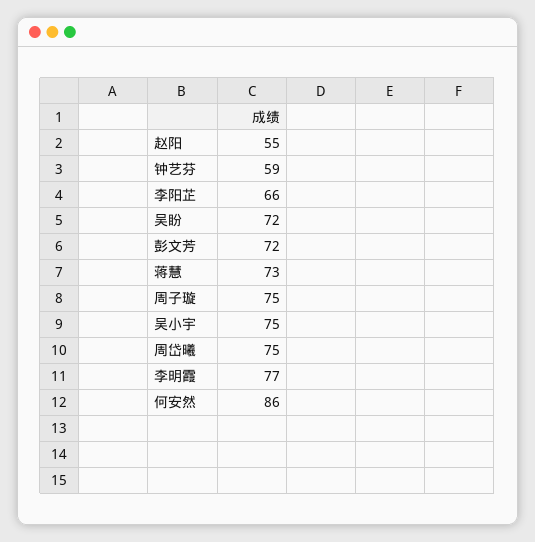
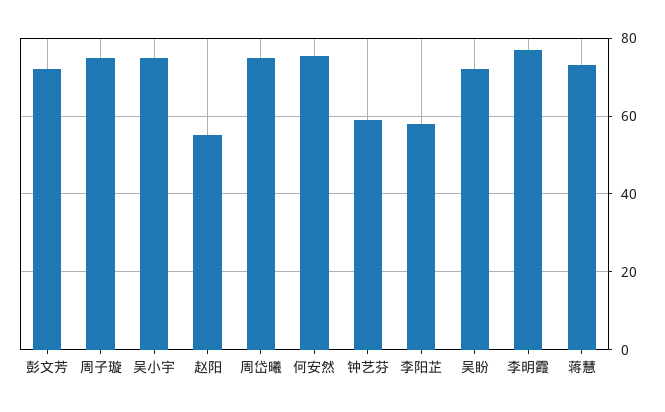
  {
    "赵阳": 55,
    "钟艺芬": 59,
-   "李阳芷": 66,
+   "李阳芷": 58,
    "吴盼": 72,
    "彭文芳": 72,
    "蒋慧": 73,
    "周子璇": 75,
    "吴小宇": 75,
    "周岱曦": 75,
    "李明霞": 77,
-   "何安然": 86
+   "何安然": 76
  }

